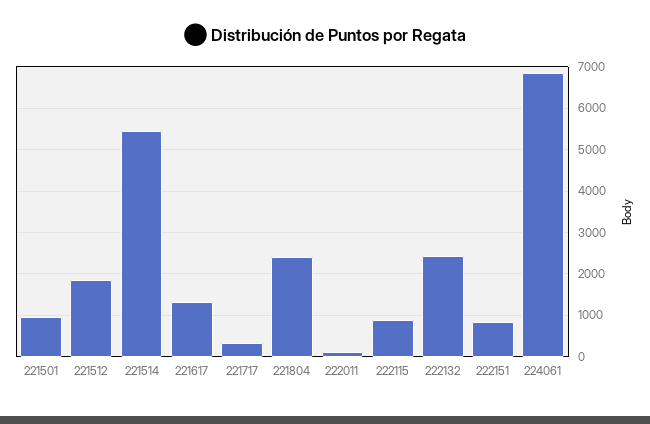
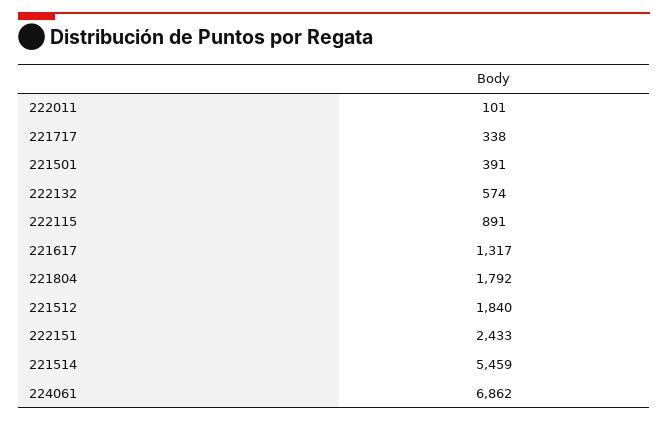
  {
-   "221501": 1000,
+   "221501": 391,
    "221512": 1840,
    "221514": 5459,
    "221617": 1317,
    "221717": 338,
-   "221804": 2400,
+   "221804": 1792,
    "222011": 101,
    "222115": 891,
-   "222132": 2400,
+   "222132": 574,
-   "222151": 800,
+   "222151": 2433,
    "224061": 6862
  }

